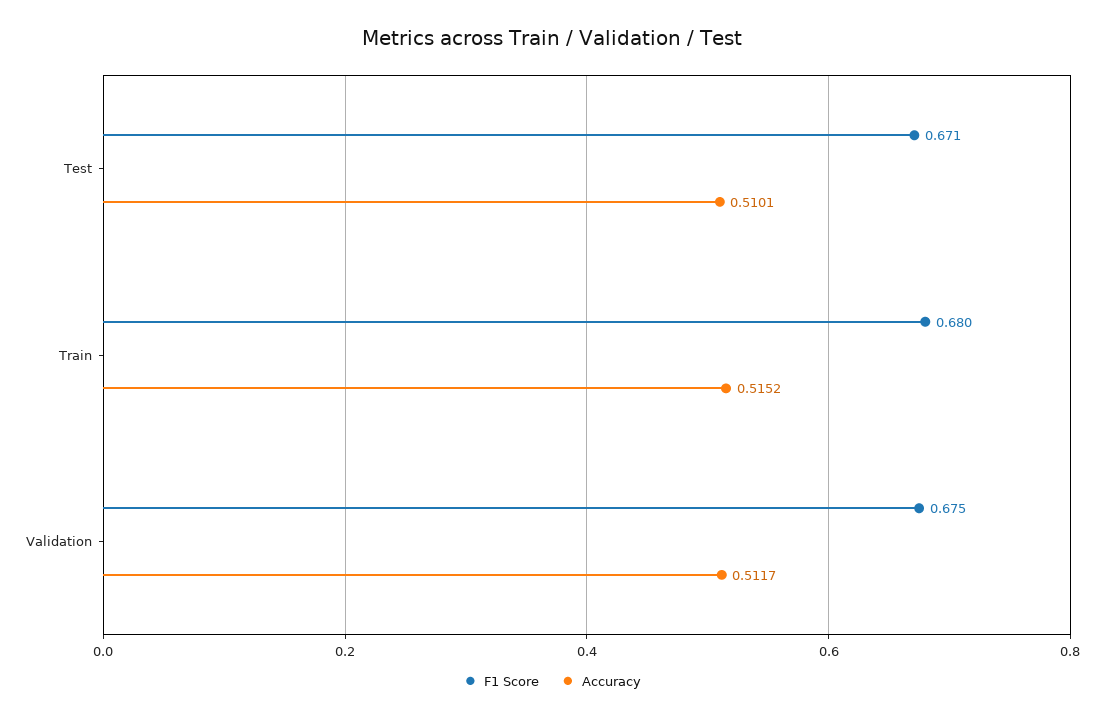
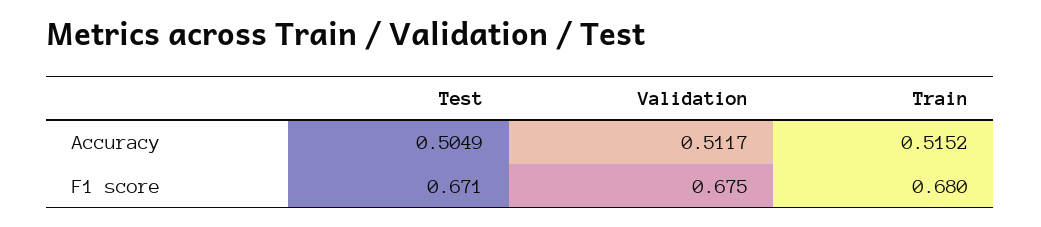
  {
    "F1 Score": {
      "Test": 0.671,
      "Train": 0.68,
      "Validation": 0.675
    },
    "Accuracy": {
-     "Test": 0.5101,
+     "Test": 0.5049,
      "Train": 0.5152,
      "Validation": 0.5117
    }
  }

